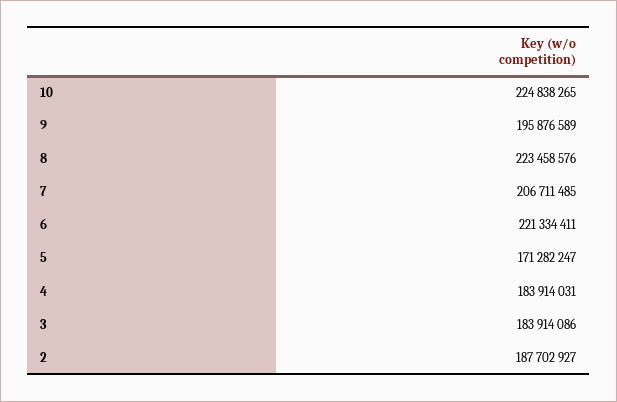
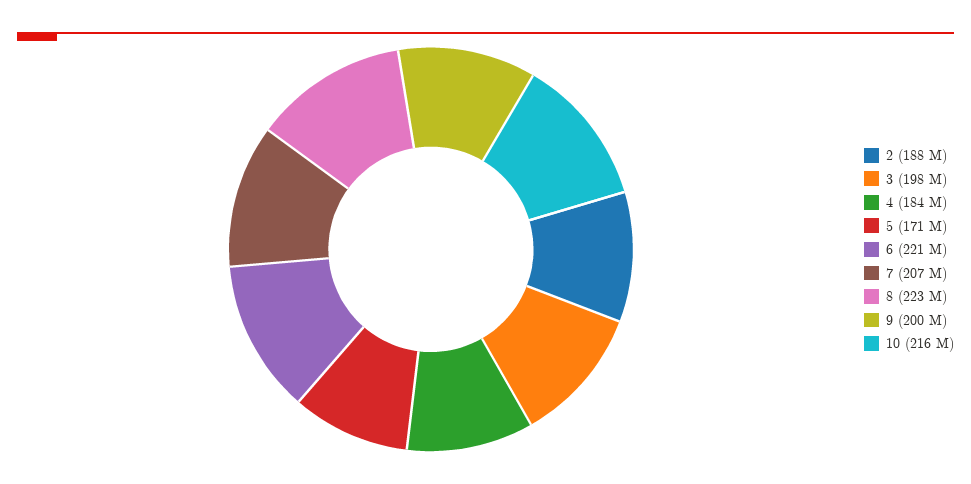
  {
-   "10": 224838265,
+   "10": 216000000,
-   "9": 195876589,
+   "9": 200000000,
    "8": 223458576,
    "7": 206711485,
    "6": 221334411,
    "5": 171282247,
    "4": 183914031,
-   "3": 183914086,
+   "3": 198000000,
    "2": 187702927
  }

